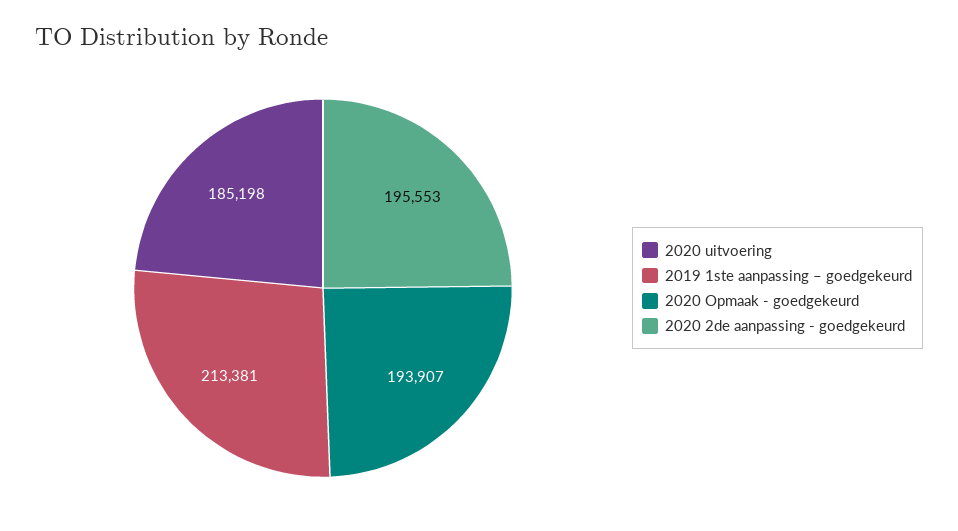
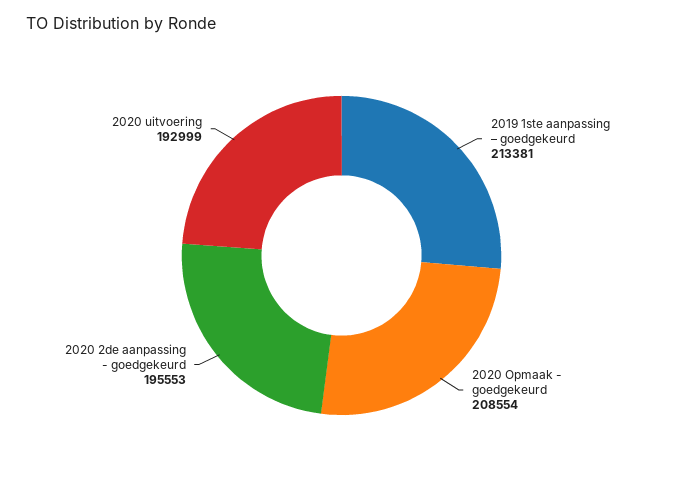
  {
-   "2020 uitvoering": 185198,
+   "2020 uitvoering": 192999,
    "2019 1ste aanpassing – goedgekeurd": 213381,
-   "2020 Opmaak - goedgekeurd": 193907,
+   "2020 Opmaak - goedgekeurd": 208554,
    "2020 2de aanpassing - goedgekeurd": 195553
  }

